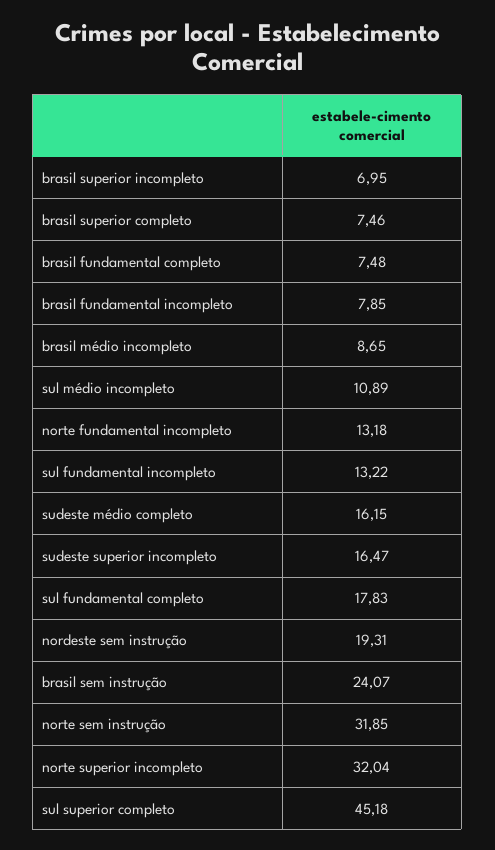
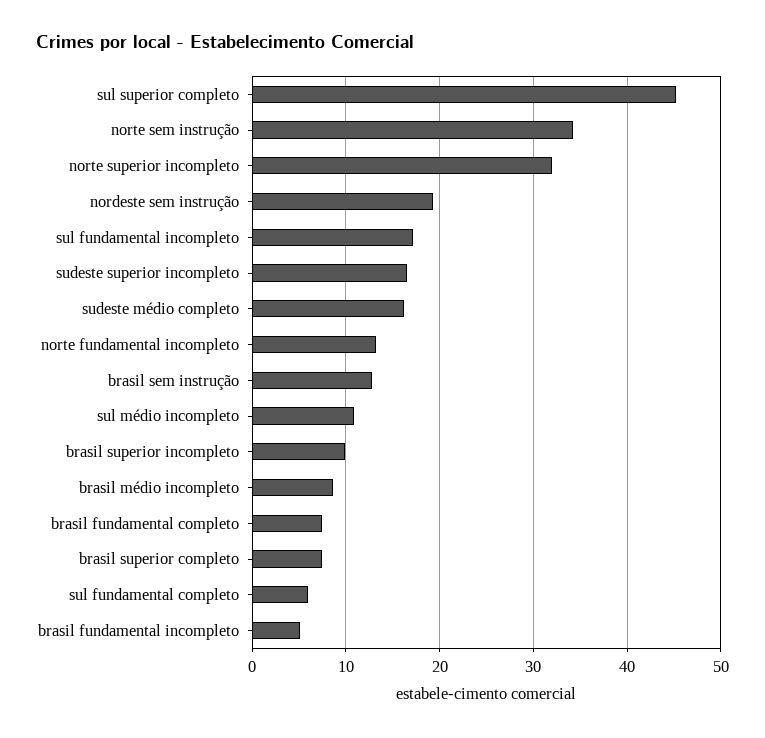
  {
-   "brasil superior incompleto": 6.95,
+   "brasil superior incompleto": 10,
    "brasil superior completo": 7.46,
    "brasil fundamental completo": 7.48,
-   "brasil fundamental incompleto": 7.85,
+   "brasil fundamental incompleto": 5,
    "brasil médio incompleto": 8.65,
    "sul médio incompleto": 10.89,
    "norte fundamental incompleto": 13.18,
-   "sul fundamental incompleto": 13.22,
+   "sul fundamental incompleto": 17,
    "sudeste médio completo": 16.15,
    "sudeste superior incompleto": 16.47,
-   "sul fundamental completo": 17.83,
+   "sul fundamental completo": 6,
    "nordeste sem instrução": 19.31,
-   "brasil sem instrução": 24.07,
+   "brasil sem instrução": 13,
-   "norte sem instrução": 31.85,
+   "norte sem instrução": 34,
    "norte superior incompleto": 32.04,
    "sul superior completo": 45.18
  }

